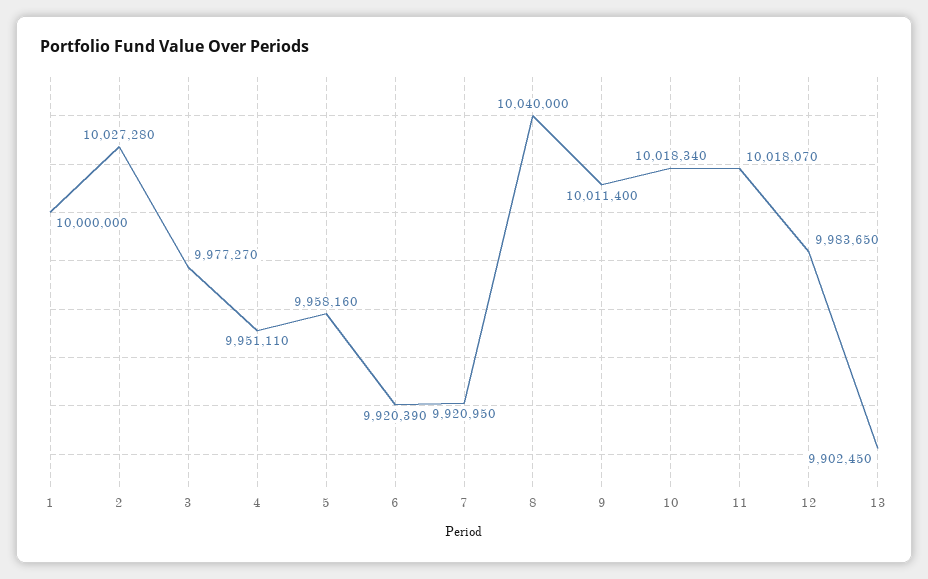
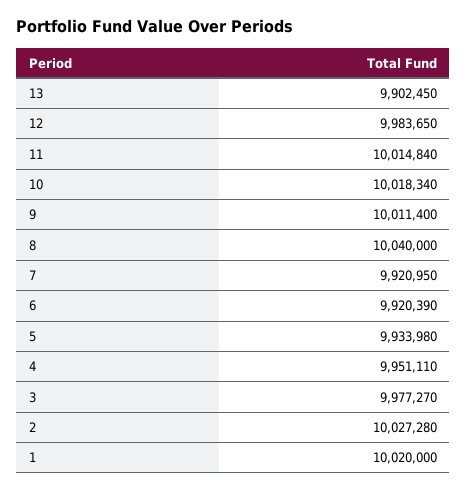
  {
-   "1": 10000000,
+   "1": 10020000,
    "2": 10027280,
    "3": 9977270,
    "4": 9951110,
-   "5": 9958160,
+   "5": 9933980,
    "6": 9920390,
    "7": 9920950,
    "8": 10040000,
    "9": 10011400,
    "10": 10018340,
-   "11": 10018070,
+   "11": 10014840,
    "12": 9983650,
    "13": 9902450
  }

